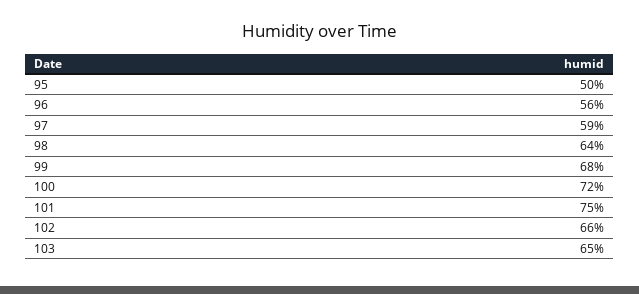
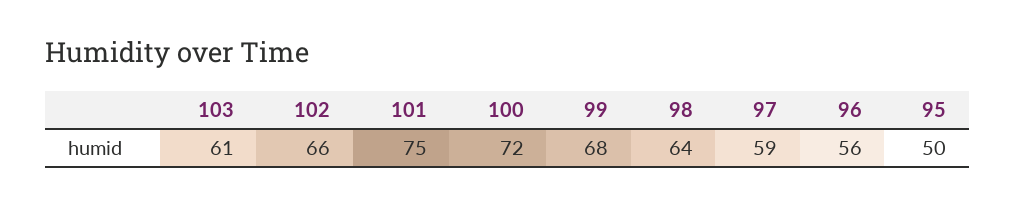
  {
    "95": 50,
    "96": 56,
    "97": 59,
    "98": 64,
    "99": 68,
    "100": 72,
    "101": 75,
    "102": 66,
-   "103": 65
+   "103": 61
  }

